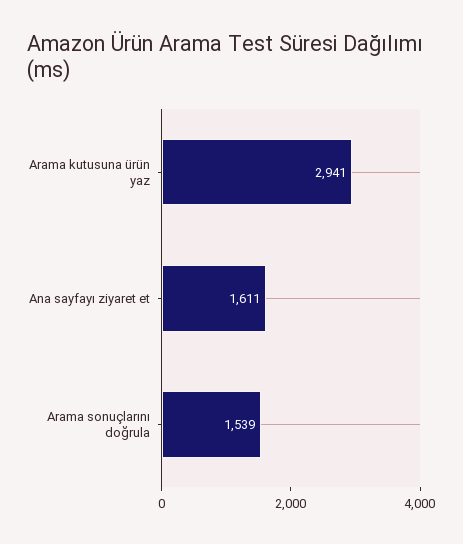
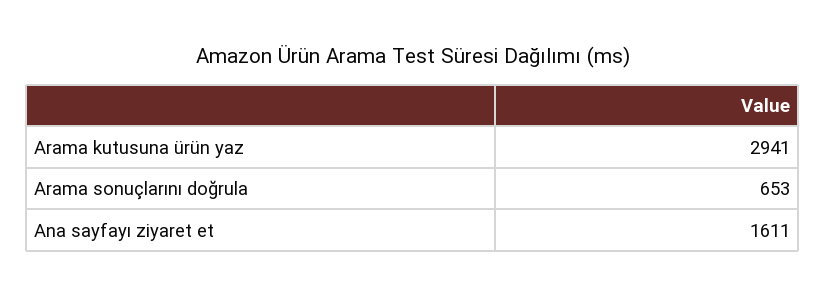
  {
    "Arama kutusuna ürün yaz": 2941,
    "Ana sayfayı ziyaret et": 1611,
-   "Arama sonuçlarını doğrula": 1539
+   "Arama sonuçlarını doğrula": 653
  }

